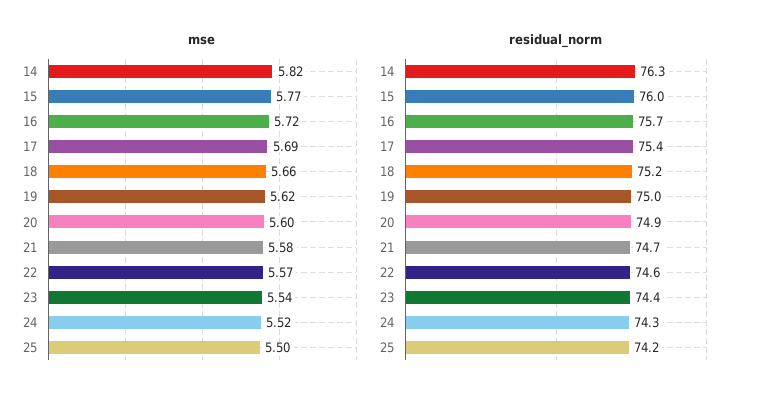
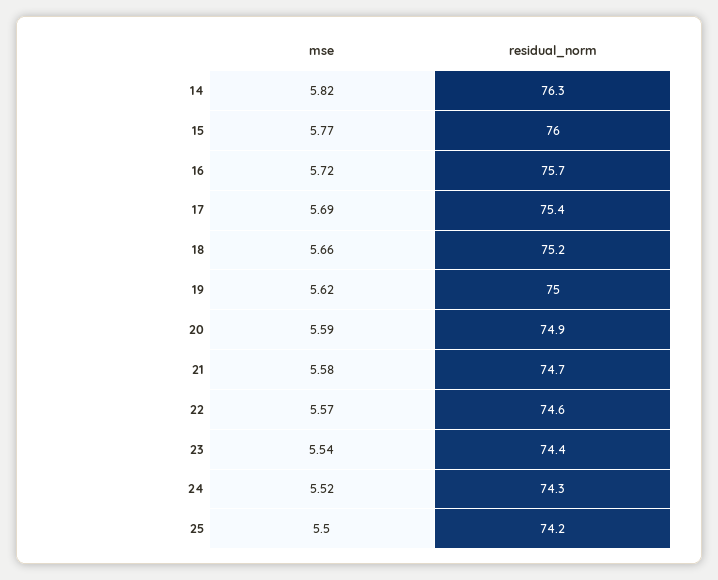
  {
    "mse": {
      "14": 5.82,
      "15": 5.77,
      "16": 5.72,
      "17": 5.69,
      "18": 5.66,
      "19": 5.62,
-     "20": 5.6,
+     "20": 5.59,
      "21": 5.58,
      "22": 5.57,
      "23": 5.54,
      "24": 5.52,
      "25": 5.5
    },
    "residual_norm": {
      "14": 76.3,
      "15": 76,
      "16": 75.7,
      "17": 75.4,
      "18": 75.2,
      "19": 75,
      "20": 74.9,
      "21": 74.7,
      "22": 74.6,
      "23": 74.4,
      "24": 74.3,
      "25": 74.2
    }
  }

